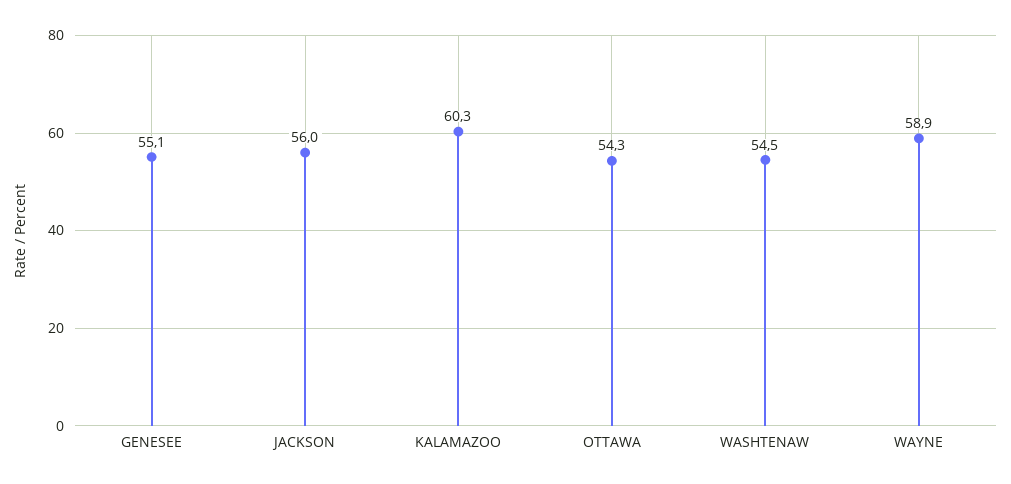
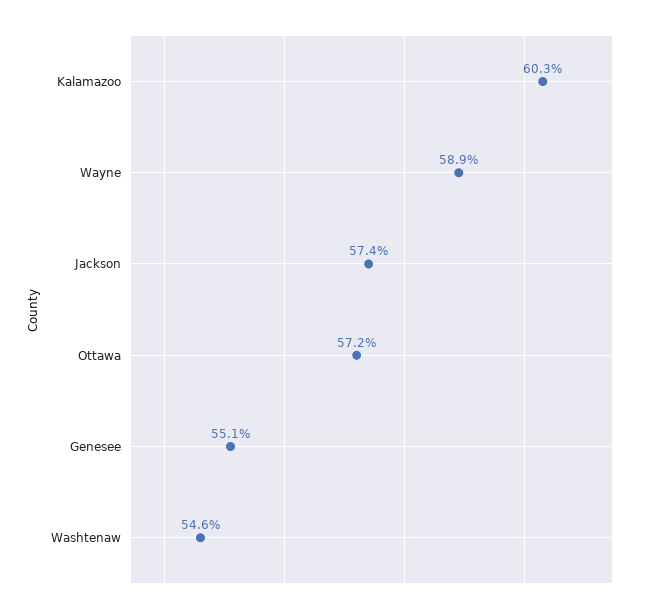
  {
    "GENESEE": 55.1,
-   "JACKSON": 56,
+   "JACKSON": 57.4,
    "KALAMAZOO": 60.3,
-   "OTTAWA": 54.3,
+   "OTTAWA": 57.2,
-   "WASHTENAW": 54.5,
+   "WASHTENAW": 54.6,
    "WAYNE": 58.9
  }

